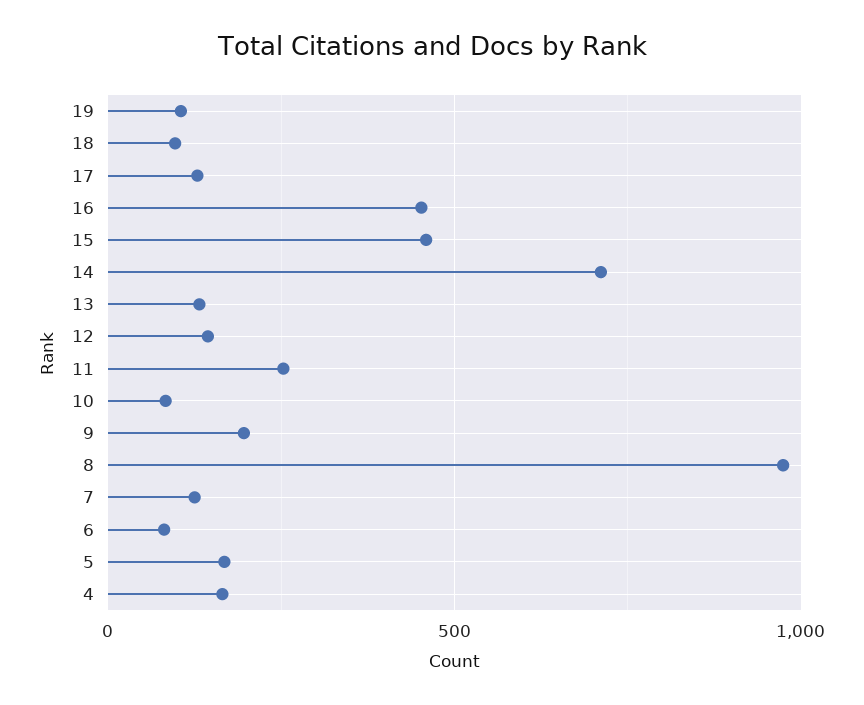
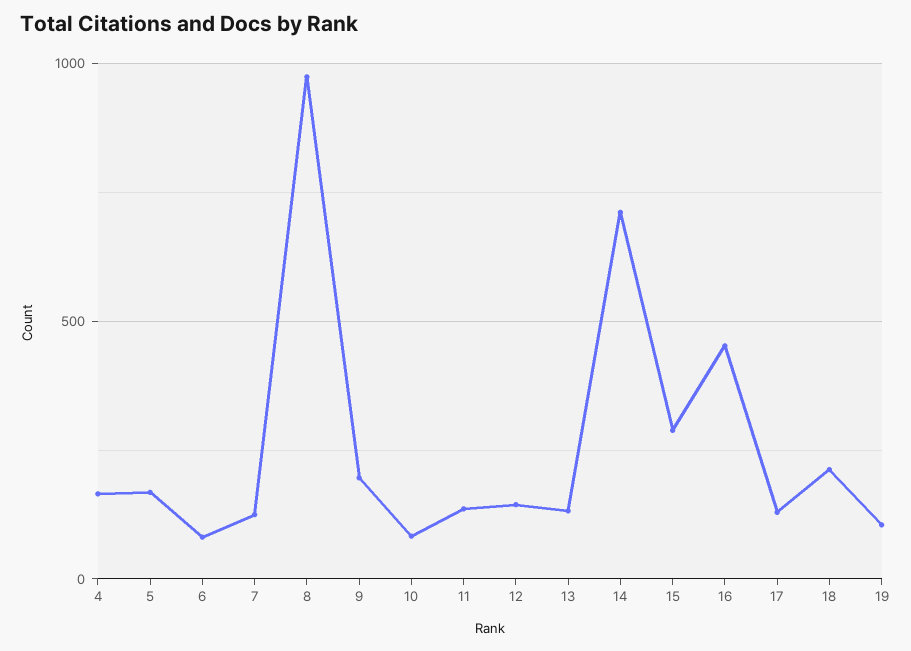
  {
    "19": 100,
-   "18": 100,
+   "18": 200,
    "17": 150,
    "16": 450,
-   "15": 450,
+   "15": 300,
    "14": 700,
    "13": 150,
    "12": 150,
-   "11": 250,
+   "11": 150,
    "10": 100,
    "9": 200,
    "8": 950,
    "7": 150,
    "6": 100,
    "5": 150,
    "4": 150
  }

